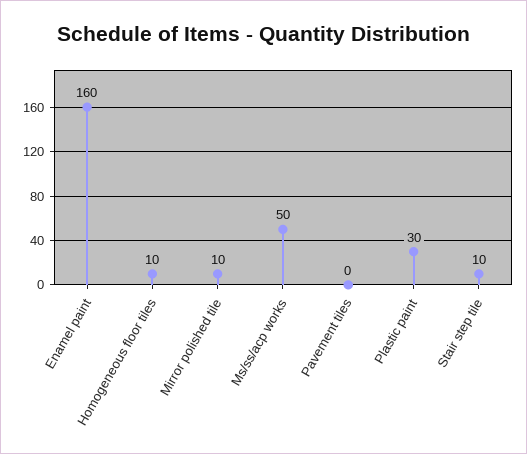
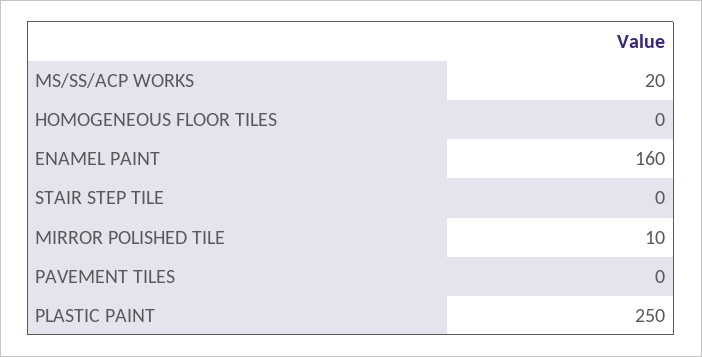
  {
    "Enamel paint": 160,
-   "Homogeneous floor tiles": 10,
+   "Homogeneous floor tiles": 0,
    "Mirror polished tile": 10,
-   "Ms/ss/acp works": 50,
+   "Ms/ss/acp works": 20,
    "Pavement tiles": 0,
-   "Plastic paint": 30,
+   "Plastic paint": 250,
-   "Stair step tile": 10
+   "Stair step tile": 0
  }

